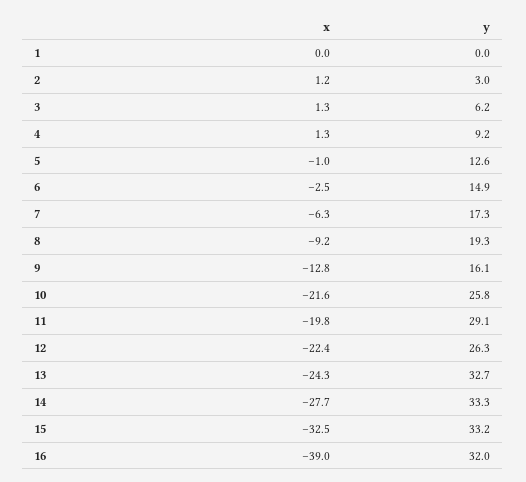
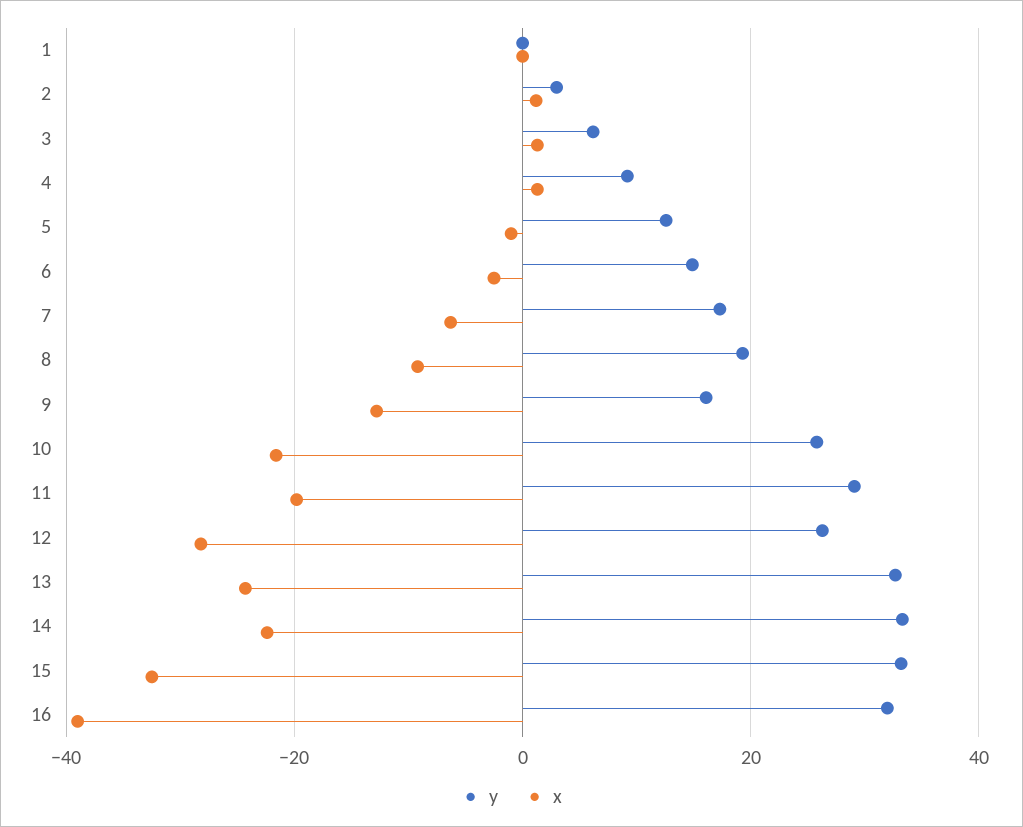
  {
    "x": {
      "1": 0,
      "2": 1.2,
      "3": 1.3,
      "4": 1.3,
      "5": -1,
      "6": -2.5,
      "7": -6.3,
      "8": -9.2,
      "9": -12.8,
      "10": -21.6,
      "11": -19.8,
-     "12": -22.4,
+     "12": -28,
      "13": -24.3,
-     "14": -27.7,
+     "14": -22,
      "15": -32.5,
      "16": -39
    },
    "y": {
      "1": 0,
      "2": 3,
      "3": 6.2,
      "4": 9.2,
      "5": 12.6,
      "6": 14.9,
      "7": 17.3,
      "8": 19.3,
      "9": 16.1,
      "10": 25.8,
      "11": 29.1,
      "12": 26.3,
      "13": 32.7,
      "14": 33.3,
      "15": 33.2,
      "16": 32
    }
  }

